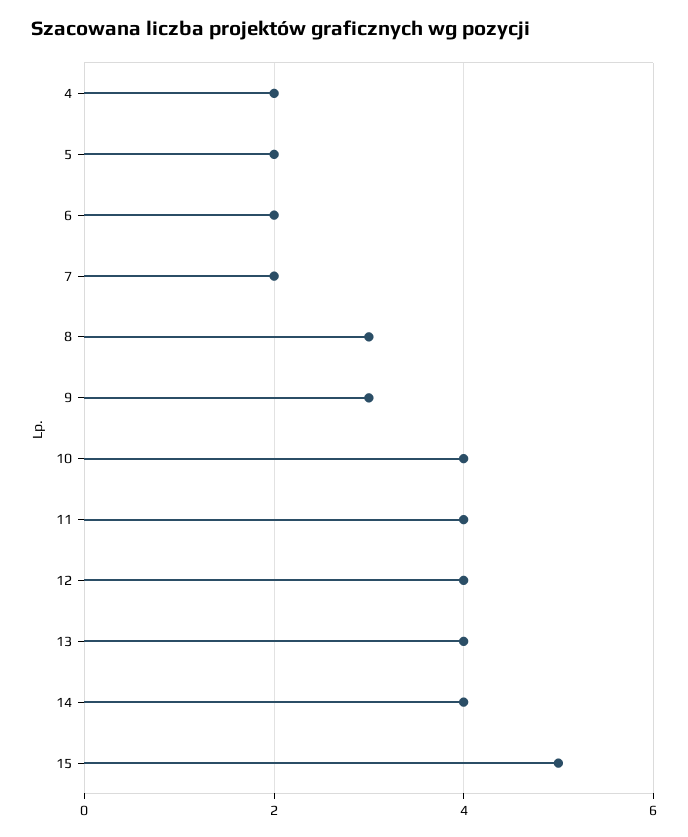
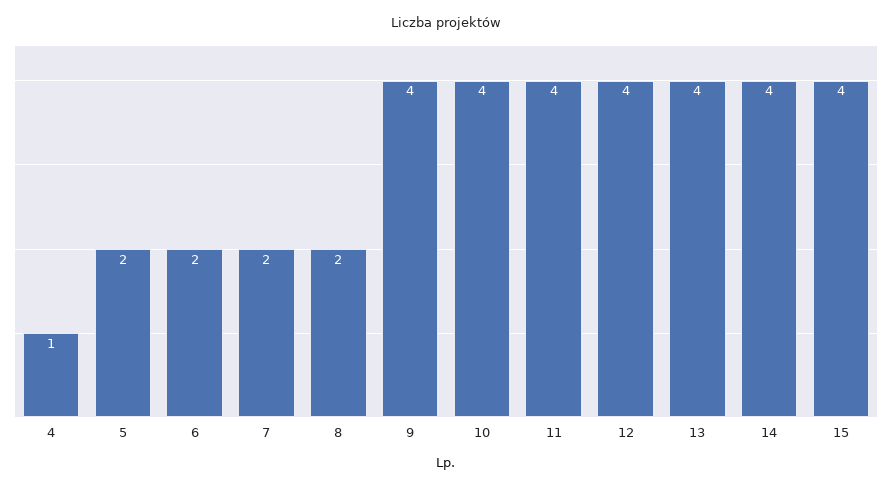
  {
-   "4": 2,
+   "4": 1,
    "5": 2,
    "6": 2,
    "7": 2,
-   "8": 3,
+   "8": 2,
-   "9": 3,
+   "9": 4,
    "10": 4,
    "11": 4,
    "12": 4,
    "13": 4,
    "14": 4,
-   "15": 5
+   "15": 4
  }

